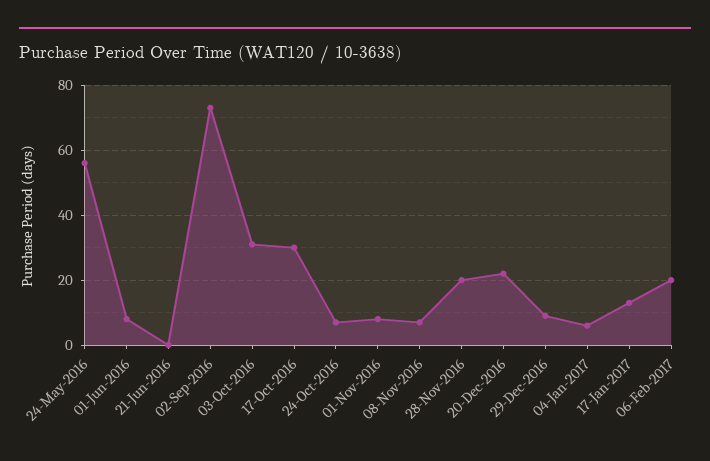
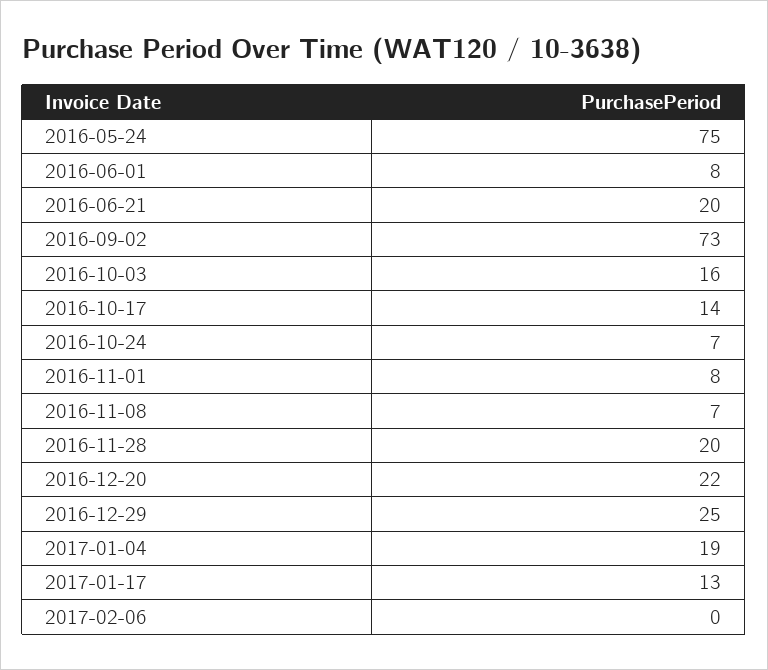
  {
-   "24-May-2016": 55,
+   "24-May-2016": 75,
    "01-Jun-2016": 8,
-   "21-Jun-2016": 0,
+   "21-Jun-2016": 20,
    "02-Sep-2016": 73,
-   "03-Oct-2016": 30,
+   "03-Oct-2016": 16,
-   "17-Oct-2016": 30,
+   "17-Oct-2016": 14,
    "24-Oct-2016": 7,
    "01-Nov-2016": 8,
    "08-Nov-2016": 7,
    "28-Nov-2016": 20,
    "20-Dec-2016": 22,
-   "29-Dec-2016": 10,
+   "29-Dec-2016": 25,
-   "04-Jan-2017": 5,
+   "04-Jan-2017": 19,
    "17-Jan-2017": 13,
-   "06-Feb-2017": 20
+   "06-Feb-2017": 0
  }

